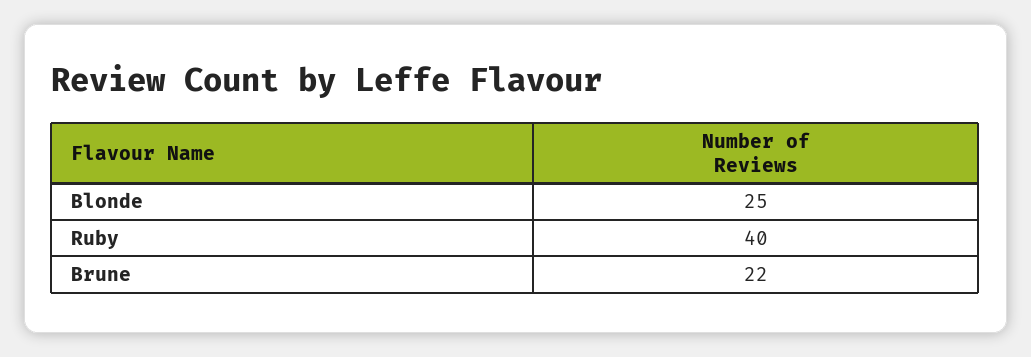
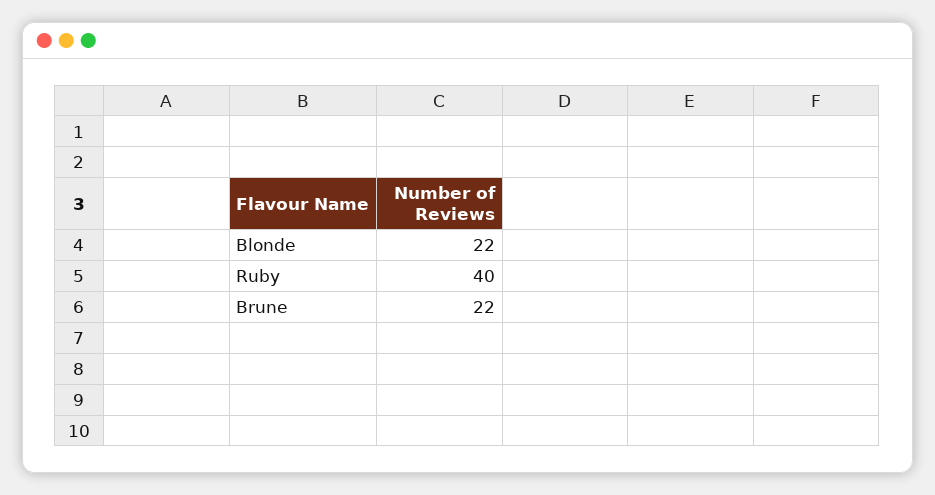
  {
-   "Blonde": 25,
+   "Blonde": 22,
    "Ruby": 40,
    "Brune": 22
  }

